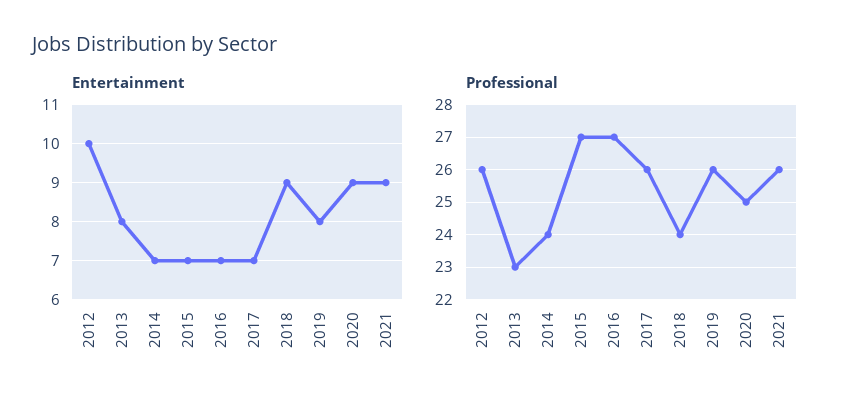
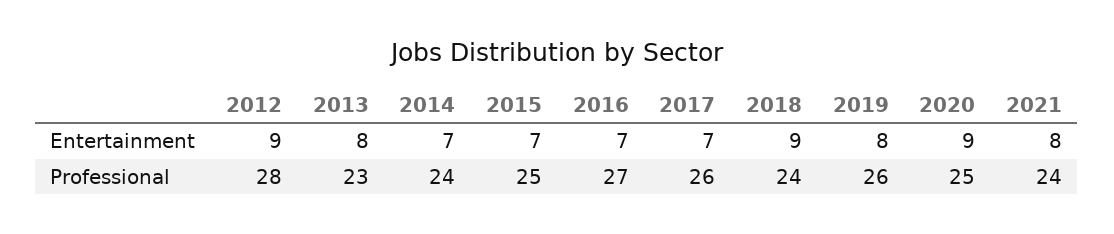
  {
    "Entertainment": {
-     "2012": 10,
+     "2012": 9,
      "2013": 8,
      "2014": 7,
      "2015": 7,
      "2016": 7,
      "2017": 7,
      "2018": 9,
      "2019": 8,
      "2020": 9,
-     "2021": 9
+     "2021": 8
    },
    "Professional": {
-     "2012": 26,
+     "2012": 28,
      "2013": 23,
      "2014": 24,
-     "2015": 27,
+     "2015": 25,
      "2016": 27,
      "2017": 26,
      "2018": 24,
      "2019": 26,
      "2020": 25,
-     "2021": 26
+     "2021": 24
    }
  }

